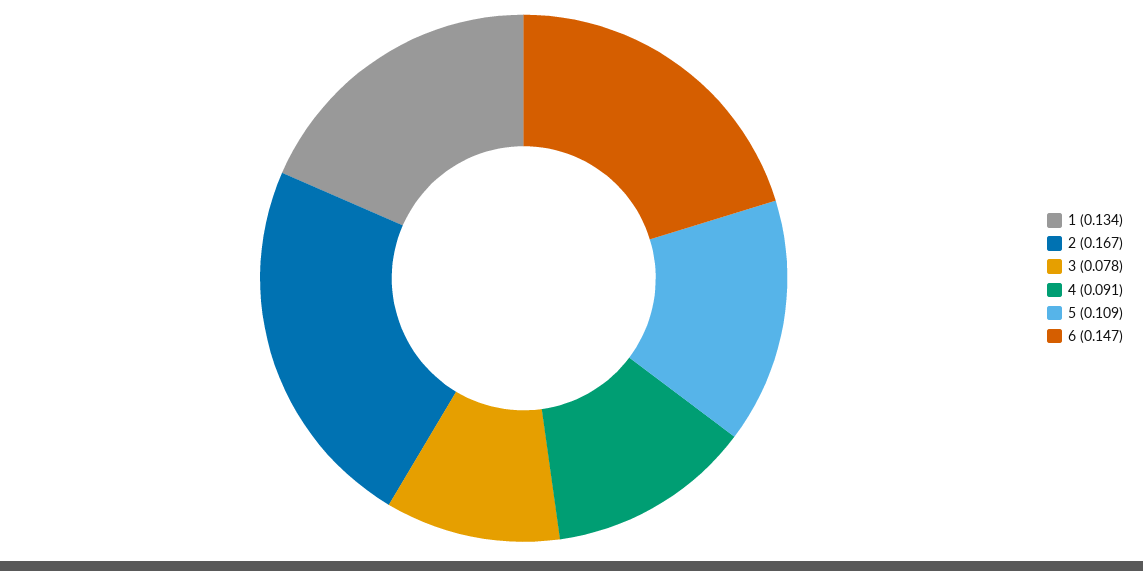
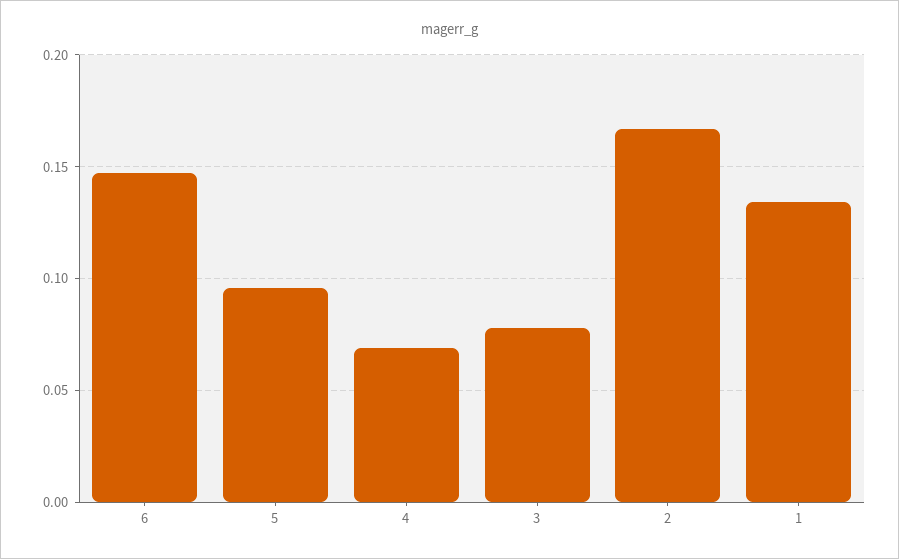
  {
    "1": 0.134,
    "2": 0.167,
    "3": 0.078,
-   "4": 0.091,
+   "4": 0.07,
-   "5": 0.109,
+   "5": 0.095,
    "6": 0.147
  }

